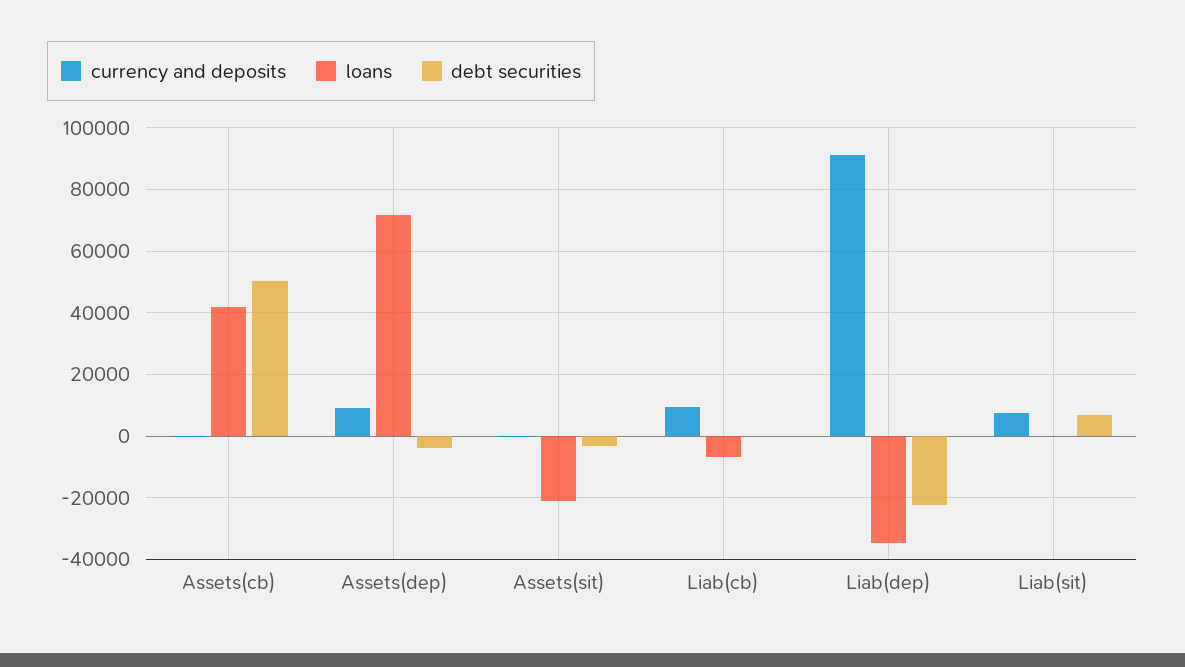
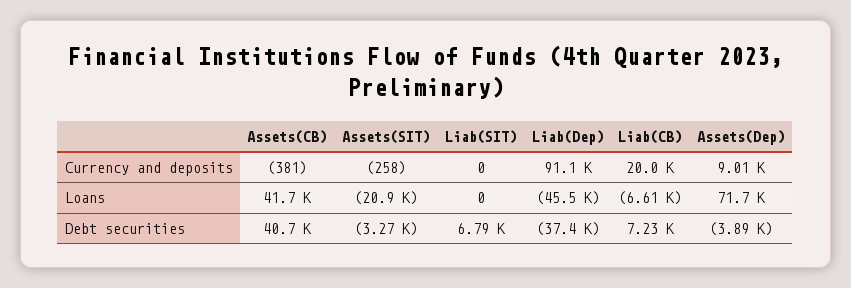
  {
    "currency and deposits": {
      "Assets(cb)": -381,
      "Assets(dep)": 9010,
      "Assets(sit)": -258,
-     "Liab(cb)": 10000,
+     "Liab(cb)": 20000,
      "Liab(dep)": 91100,
-     "Liab(sit)": 8000
+     "Liab(sit)": 0
    },
    "loans": {
      "Assets(cb)": 41700,
      "Assets(dep)": 71700,
      "Assets(sit)": -20900,
      "Liab(cb)": -6610,
-     "Liab(dep)": -34000,
+     "Liab(dep)": -45500,
      "Liab(sit)": 0
    },
    "debt securities": {
-     "Assets(cb)": 50000,
+     "Assets(cb)": 40700,
      "Assets(dep)": -3890,
      "Assets(sit)": -3270,
-     "Liab(cb)": 0,
+     "Liab(cb)": 7230,
-     "Liab(dep)": -22000,
+     "Liab(dep)": -37400,
      "Liab(sit)": 6790
    }
  }

